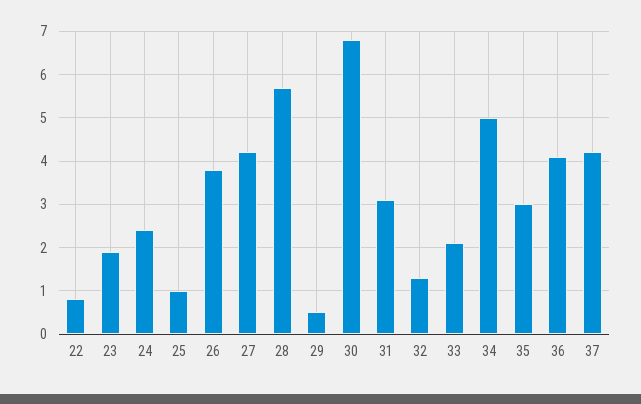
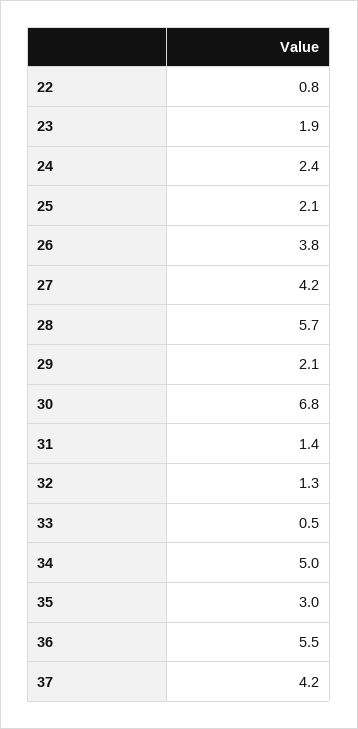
  {
    "22": 0.8,
    "23": 1.9,
    "24": 2.4,
-   "25": 1,
+   "25": 2.1,
    "26": 3.8,
    "27": 4.2,
    "28": 5.7,
-   "29": 0.5,
+   "29": 2.1,
    "30": 6.8,
-   "31": 3,
+   "31": 1.4,
    "32": 1.3,
-   "33": 2,
+   "33": 0.5,
    "34": 5,
    "35": 3,
-   "36": 4,
+   "36": 5.5,
    "37": 4.2
  }

